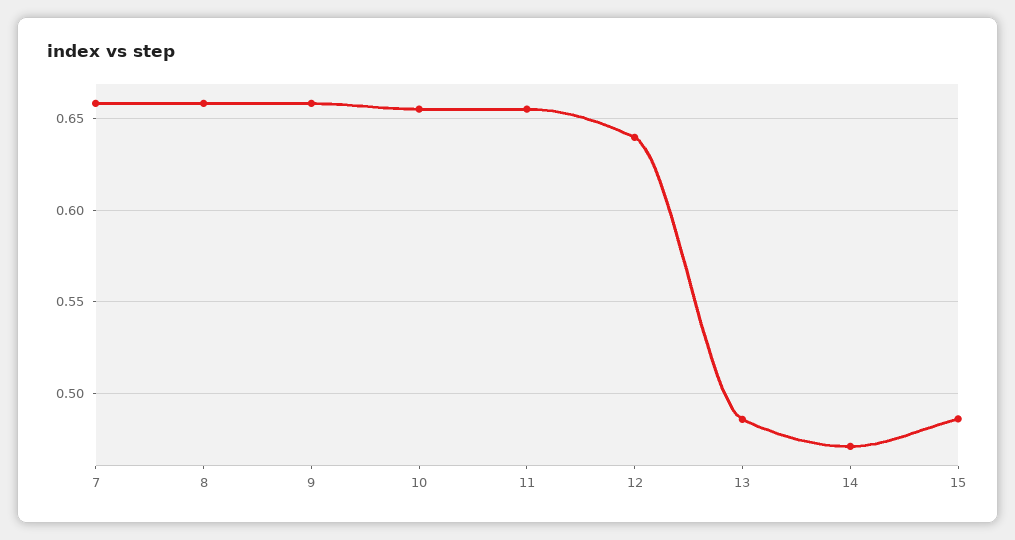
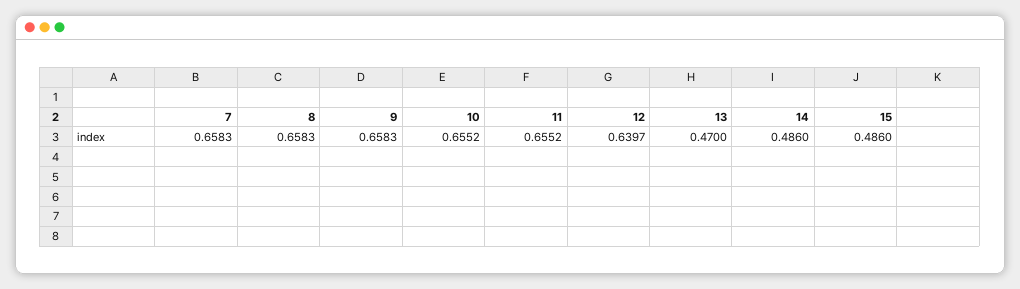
  {
    "7": 0.6583,
    "8": 0.6583,
    "9": 0.6583,
    "10": 0.6552,
    "11": 0.6552,
    "12": 0.6397,
-   "13": 0.485,
+   "13": 0.47,
-   "14": 0.47,
+   "14": 0.486,
    "15": 0.486
  }

